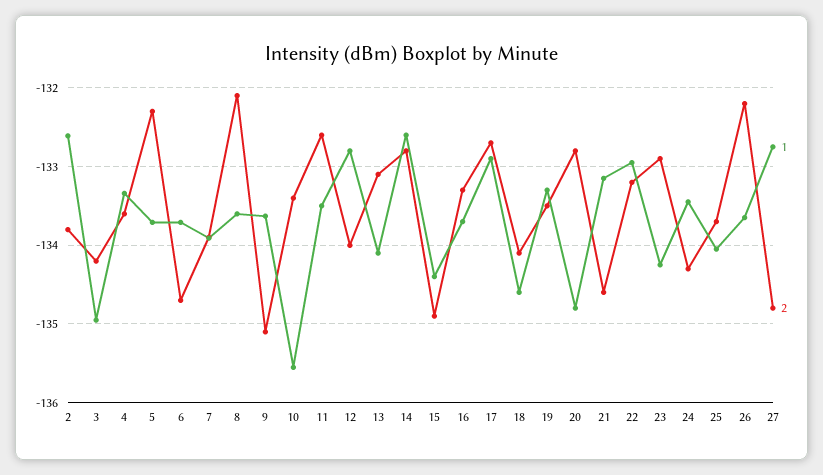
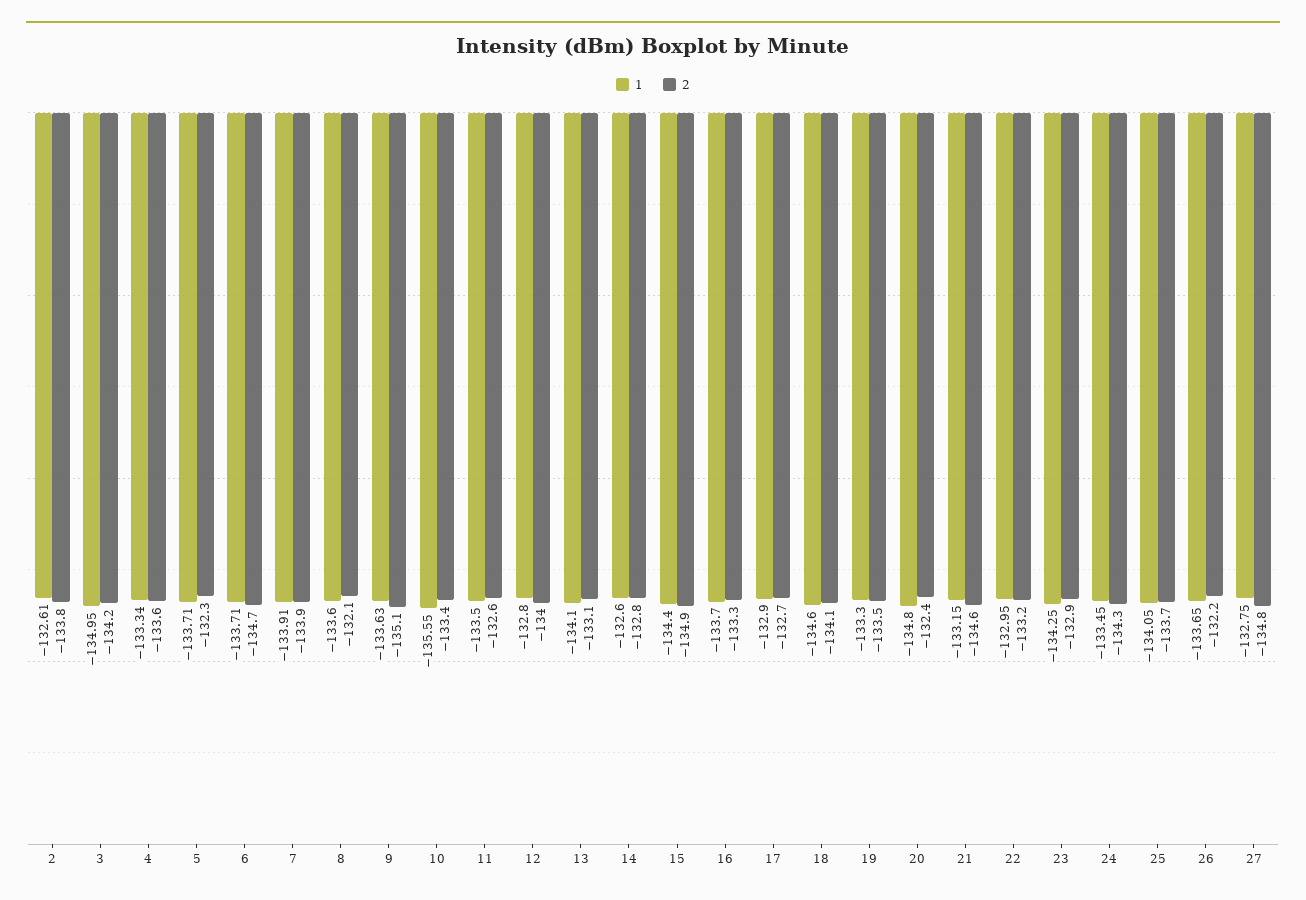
  {
    "1": {
      "2": -132.61,
      "3": -134.95,
      "4": -133.34,
      "5": -133.71,
      "6": -133.71,
      "7": -133.91,
      "8": -133.6,
      "9": -133.63,
      "10": -135.55,
      "11": -133.5,
      "12": -132.8,
      "13": -134.1,
      "14": -132.6,
      "15": -134.4,
      "16": -133.7,
      "17": -132.9,
      "18": -134.6,
      "19": -133.3,
      "20": -134.8,
      "21": -133.15,
      "22": -132.95,
      "23": -134.25,
      "24": -133.45,
      "25": -134.05,
      "26": -133.65,
      "27": -132.75
    },
    "2": {
      "2": -133.8,
      "3": -134.2,
      "4": -133.6,
      "5": -132.3,
      "6": -134.7,
      "7": -133.9,
      "8": -132.1,
      "9": -135.1,
      "10": -133.4,
      "11": -132.6,
      "12": -134,
      "13": -133.1,
      "14": -132.8,
      "15": -134.9,
      "16": -133.3,
      "17": -132.7,
      "18": -134.1,
      "19": -133.5,
-     "20": -132.8,
+     "20": -132.4,
      "21": -134.6,
      "22": -133.2,
      "23": -132.9,
      "24": -134.3,
      "25": -133.7,
      "26": -132.2,
      "27": -134.8
    }
  }

